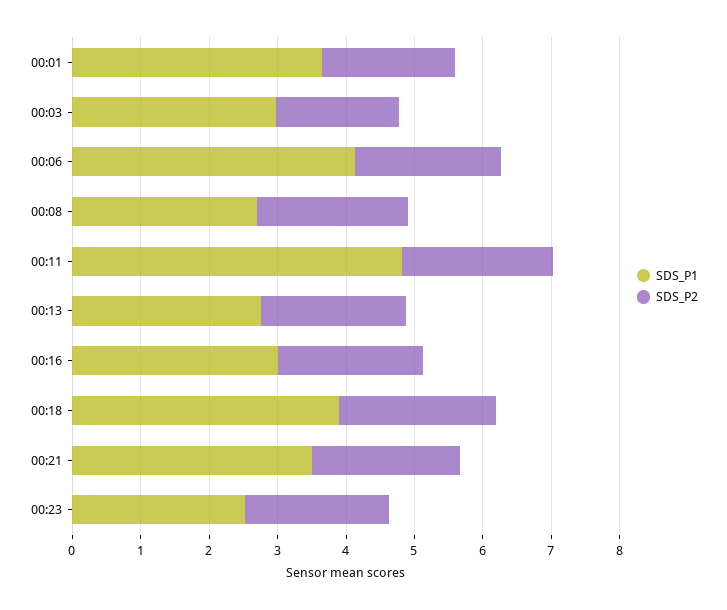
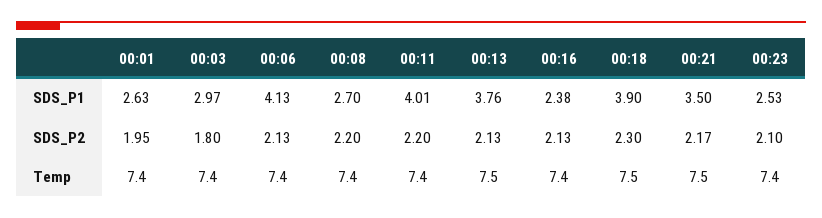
  {
    "SDS_P1": {
-     "00:01": 3.6,
+     "00:01": 2.63,
      "00:03": 2.97,
      "00:06": 4.13,
      "00:08": 2.7,
-     "00:11": 4.8,
+     "00:11": 4.01,
-     "00:13": 2.8,
+     "00:13": 3.76,
-     "00:16": 3,
+     "00:16": 2.38,
      "00:18": 3.9,
      "00:21": 3.5,
      "00:23": 2.53
    },
    "SDS_P2": {
      "00:01": 1.95,
      "00:03": 1.8,
      "00:06": 2.13,
      "00:08": 2.2,
      "00:11": 2.2,
      "00:13": 2.13,
      "00:16": 2.13,
      "00:18": 2.3,
      "00:21": 2.17,
      "00:23": 2.1
-   }
+   },
+   "Temp": {
+     "00:01": 7.4,
+     "00:03": 7.4,
+     "00:06": 7.4,
+     "00:08": 7.4,
+     "00:11": 7.4,
+     "00:13": 7.5,
+     "00:16": 7.4,
+     "00:18": 7.5,
+     "00:21": 7.5,
+     "00:23": 7.4
+   }
  }

